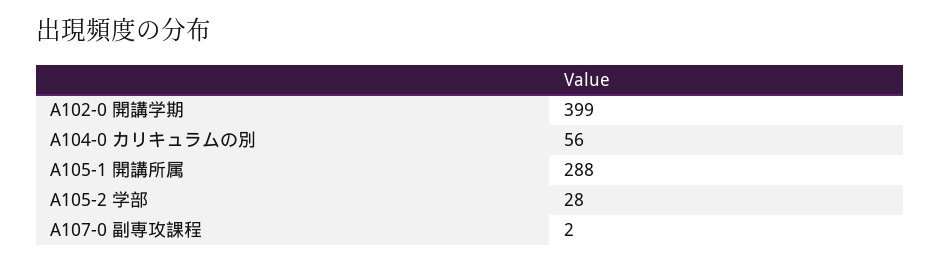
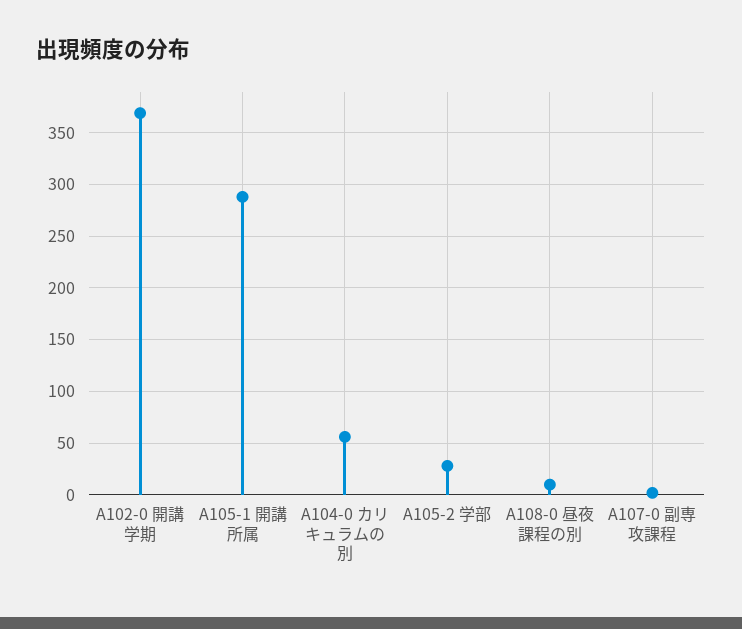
  {
-   "A102-0 開講学期": 399,
+   "A102-0 開講学期": 370,
    "A104-0 カリキュラムの別": 56,
    "A105-1 開講所属": 288,
    "A105-2 学部": 28,
-   "A107-0 副専攻課程": 2
+   "A107-0 副専攻課程": 2,
+   "A108-0 昼夜課程の別": 10
  }

